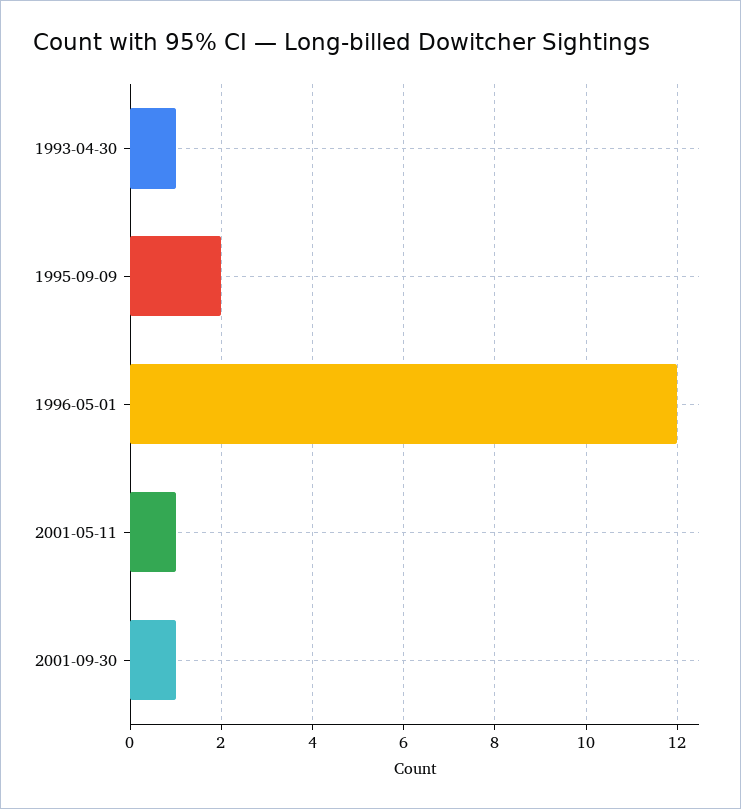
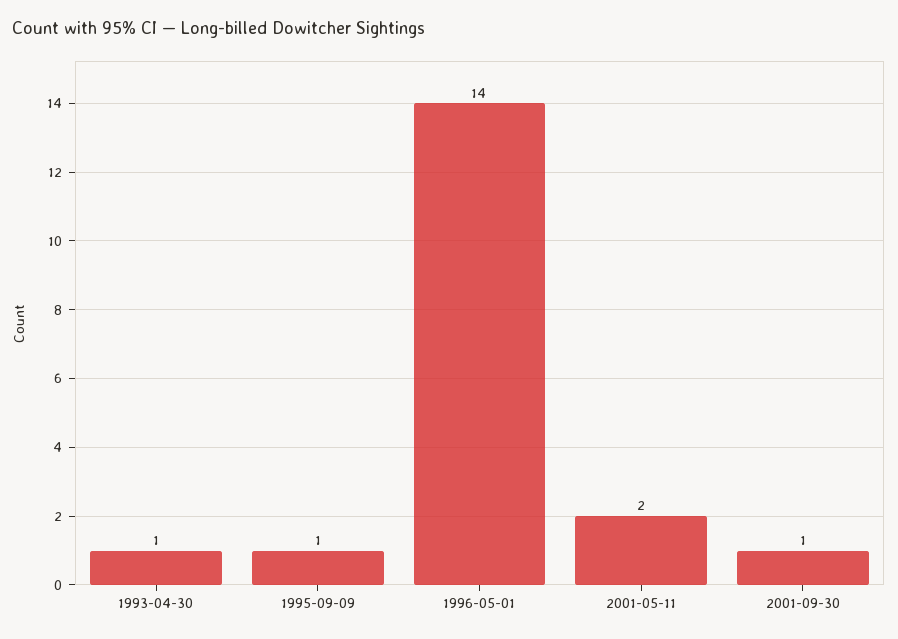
  {
    "1993-04-30": 1,
-   "1995-09-09": 2,
+   "1995-09-09": 1,
-   "1996-05-01": 12,
+   "1996-05-01": 14,
-   "2001-05-11": 1,
+   "2001-05-11": 2,
    "2001-09-30": 1
  }

